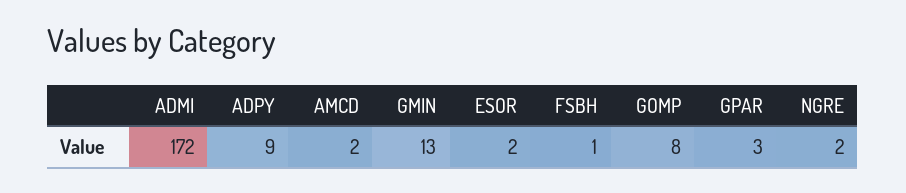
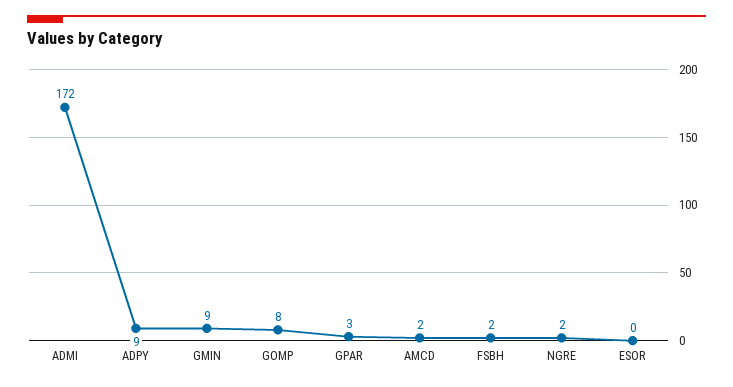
  {
    "ADMI": 172,
    "ADPY": 9,
    "AMCD": 2,
-   "GMIN": 13,
+   "GMIN": 9,
-   "ESOR": 2,
+   "ESOR": 0,
-   "FSBH": 1,
+   "FSBH": 2,
    "GOMP": 8,
    "GPAR": 3,
    "NGRE": 2
  }

